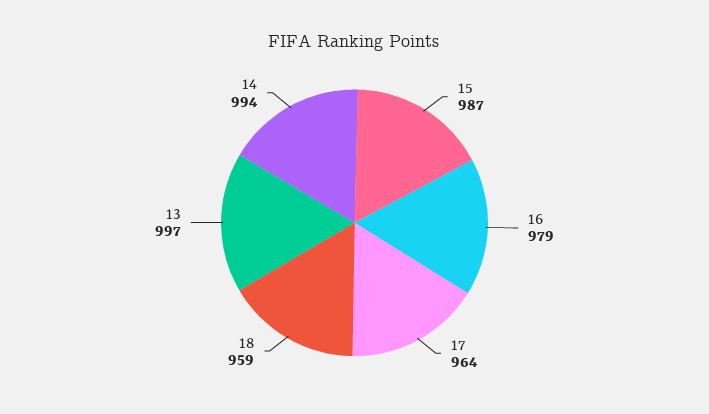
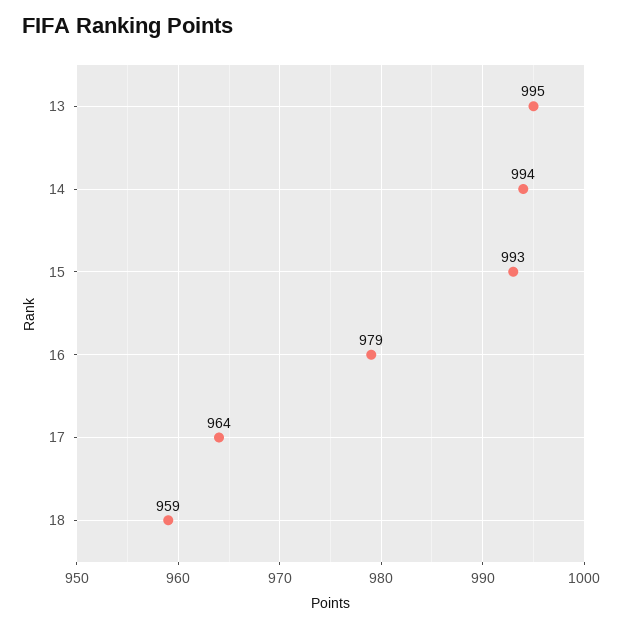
  {
-   "15": 987,
+   "15": 993,
    "16": 979,
    "17": 964,
    "18": 959,
-   "13": 997,
+   "13": 995,
    "14": 994
  }

